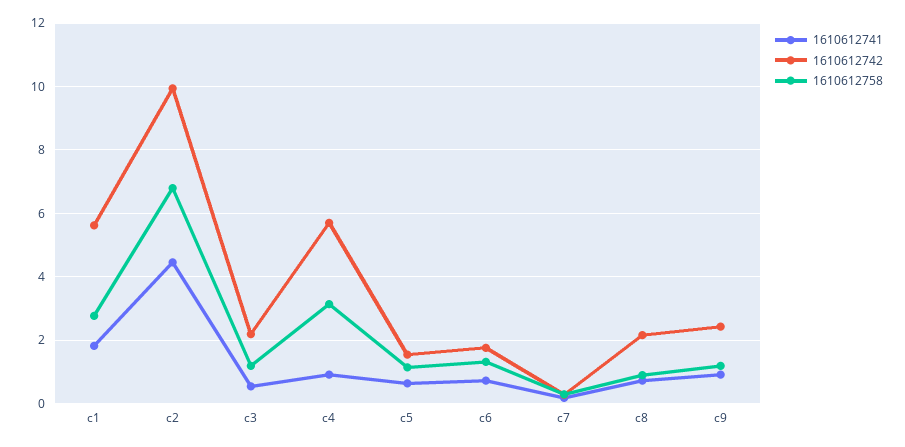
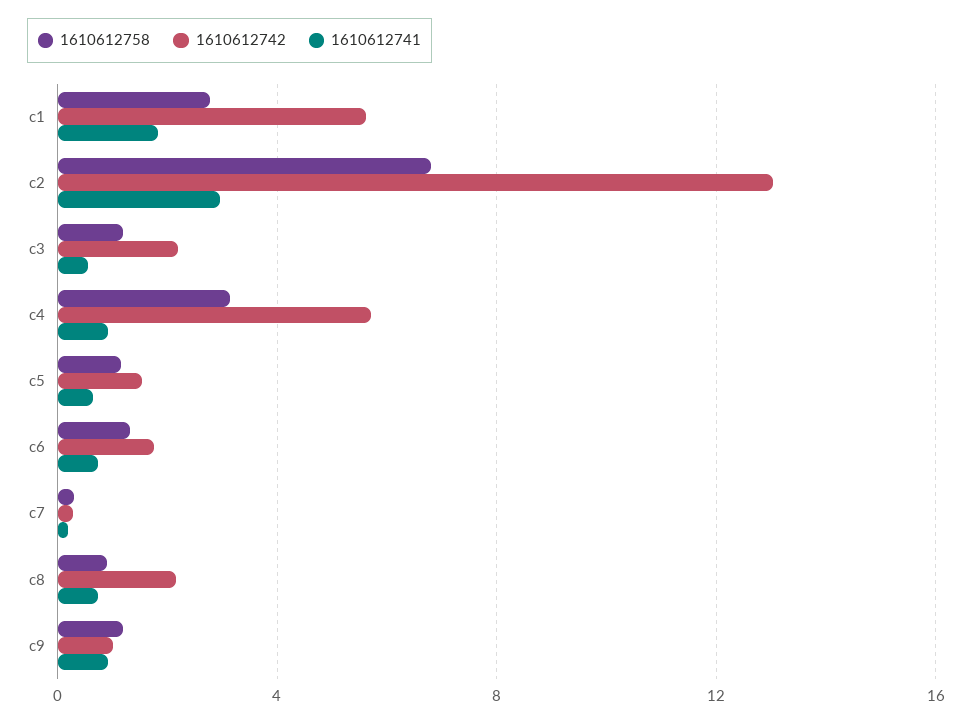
  {
    "1610612741": {
      "c1": 1.8,
-     "c2": 4.4,
+     "c2": 3,
      "c3": 0.6,
      "c4": 1,
      "c5": 0.6,
      "c6": 0.8,
      "c7": 0.2,
      "c8": 0.8,
      "c9": 1
    },
    "1610612742": {
      "c1": 5.6,
-     "c2": 10,
+     "c2": 13,
      "c3": 2.2,
      "c4": 5.8,
      "c5": 1.6,
      "c6": 1.8,
      "c7": 0.2,
      "c8": 2.2,
-     "c9": 2.4
+     "c9": 1
    },
    "1610612758": {
      "c1": 2.8,
      "c2": 6.8,
      "c3": 1.2,
      "c4": 3.2,
      "c5": 1.2,
      "c6": 1.4,
      "c7": 0.2,
      "c8": 1,
      "c9": 1.2
    }
  }

